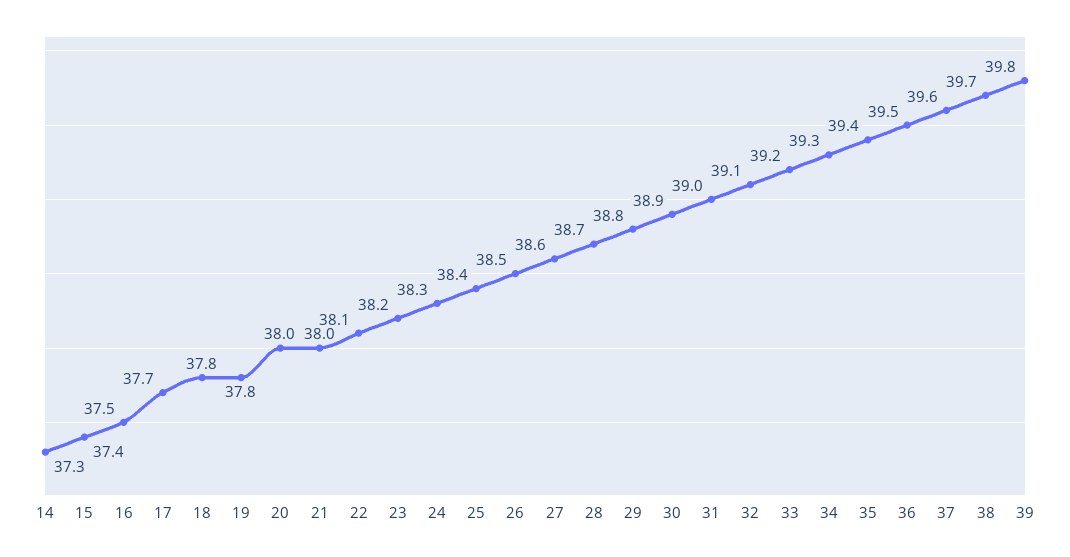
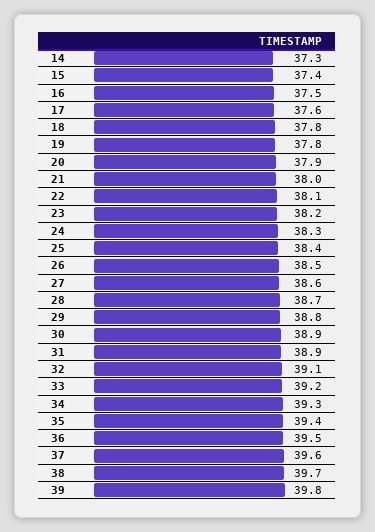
  {
    "14": 37.3,
    "15": 37.4,
    "16": 37.5,
-   "17": 37.7,
+   "17": 37.6,
    "18": 37.8,
    "19": 37.8,
-   "20": 38,
+   "20": 37.9,
    "21": 38,
    "22": 38.1,
    "23": 38.2,
    "24": 38.3,
    "25": 38.4,
    "26": 38.5,
    "27": 38.6,
    "28": 38.7,
    "29": 38.8,
    "30": 38.9,
-   "31": 39,
+   "31": 38.9,
    "32": 39.1,
    "33": 39.2,
    "34": 39.3,
    "35": 39.4,
    "36": 39.5,
    "37": 39.6,
    "38": 39.7,
    "39": 39.8
  }

